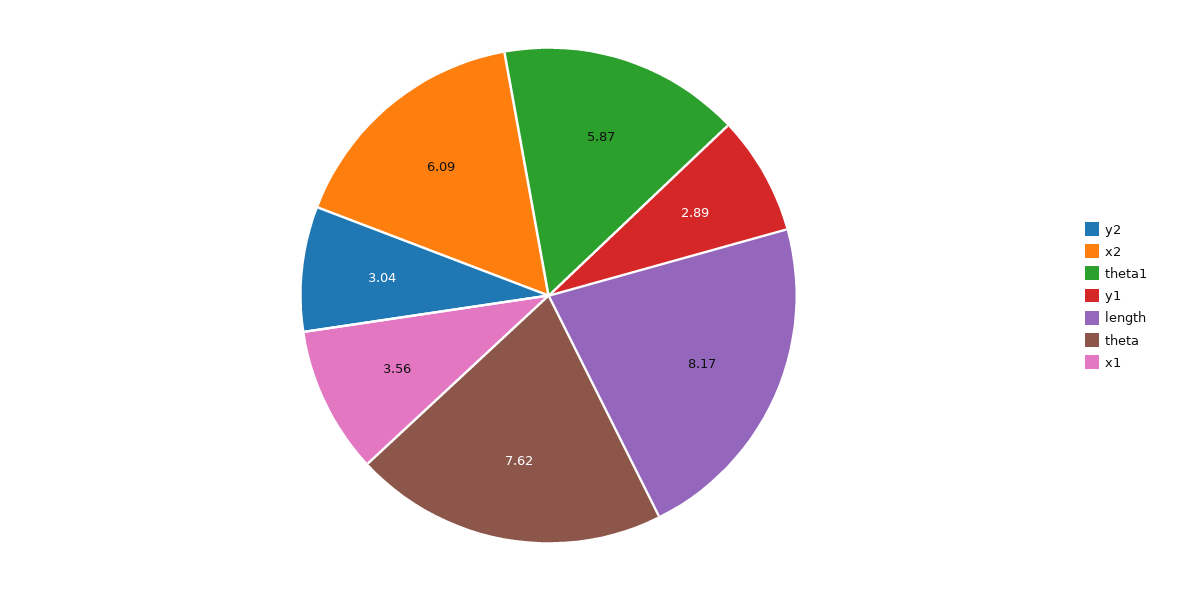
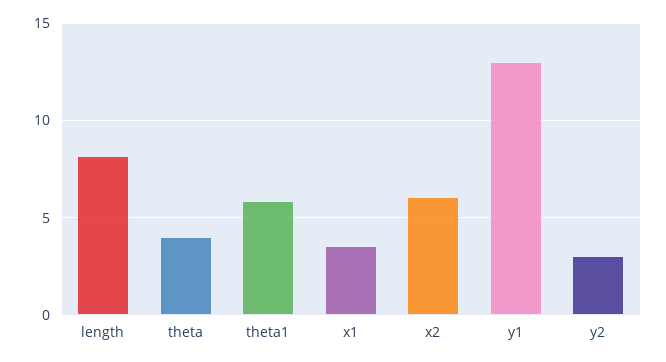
  {
    "y2": 3.04,
    "x2": 6.09,
    "theta1": 5.87,
-   "y1": 2.89,
+   "y1": 13,
    "length": 8.17,
-   "theta": 7.62,
+   "theta": 4,
    "x1": 3.56
  }

